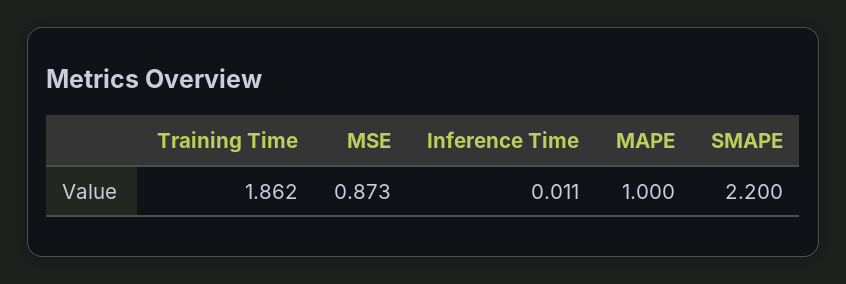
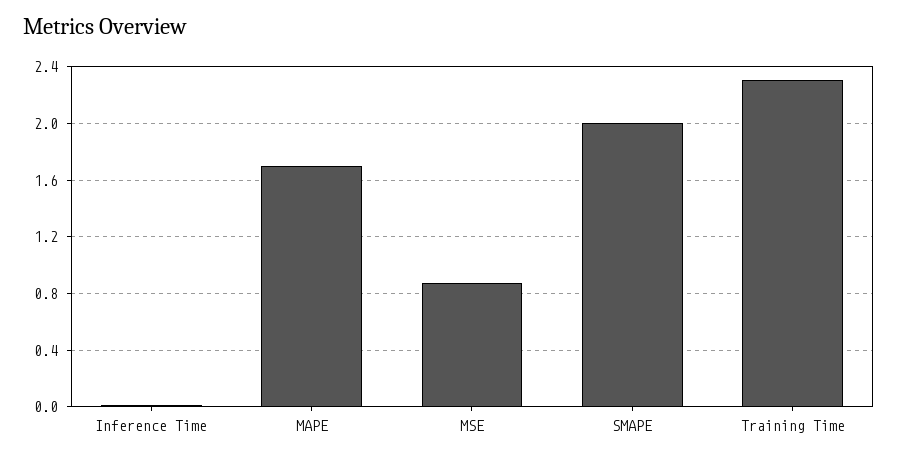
  {
-   "Training Time": 1.862,
+   "Training Time": 2.3,
    "MSE": 0.873,
    "Inference Time": 0.011,
-   "MAPE": 1,
+   "MAPE": 1.7,
-   "SMAPE": 2.2
+   "SMAPE": 2
  }

